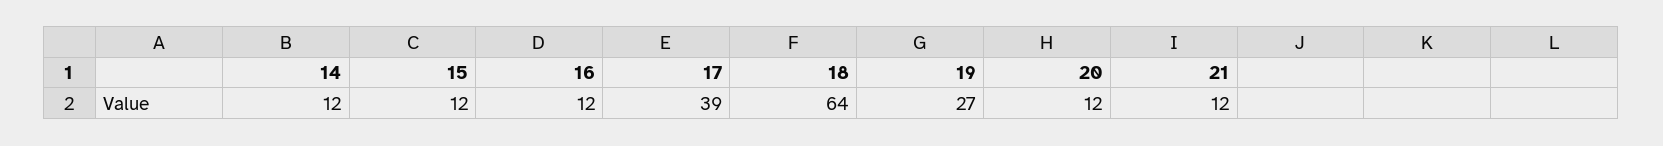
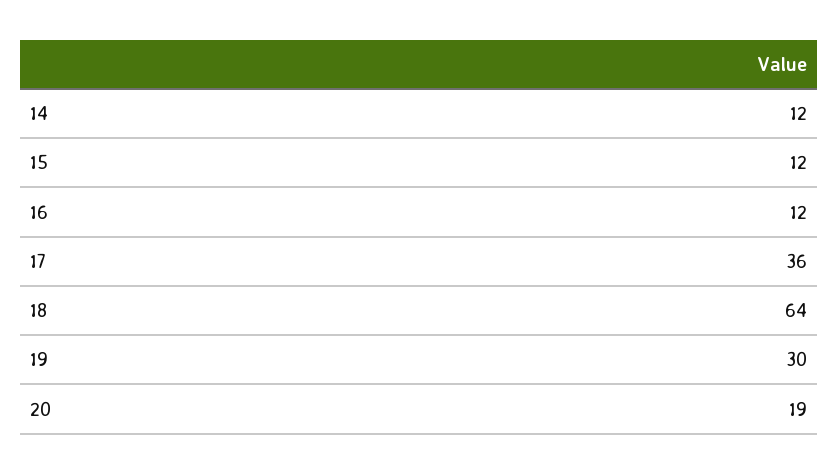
  {
    "14": 12,
    "15": 12,
    "16": 12,
-   "17": 39,
+   "17": 36,
    "18": 64,
-   "19": 27,
+   "19": 30,
-   "20": 12,
+   "20": 19
-   "21": 12
  }

